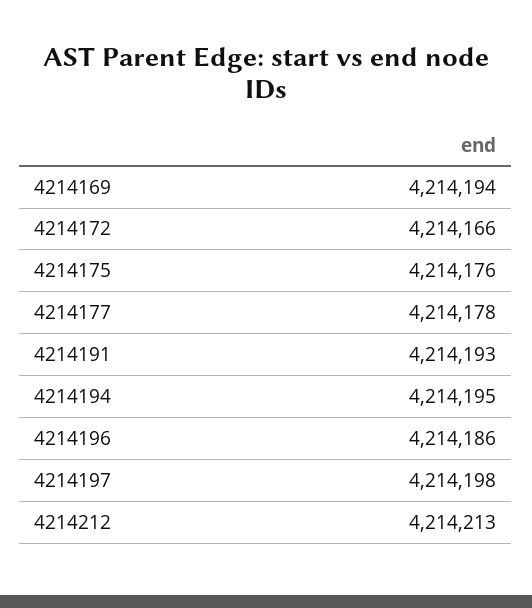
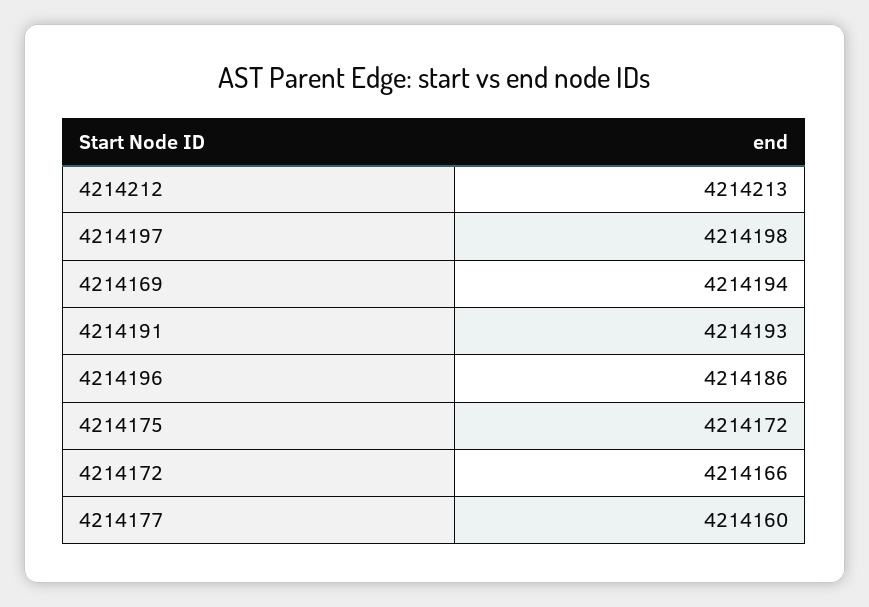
  {
    "4214169": 4214194,
    "4214172": 4214166,
-   "4214175": 4214176,
+   "4214175": 4214172,
-   "4214177": 4214178,
+   "4214177": 4214160,
    "4214191": 4214193,
-   "4214194": 4214195,
    "4214196": 4214186,
    "4214197": 4214198,
    "4214212": 4214213
  }

